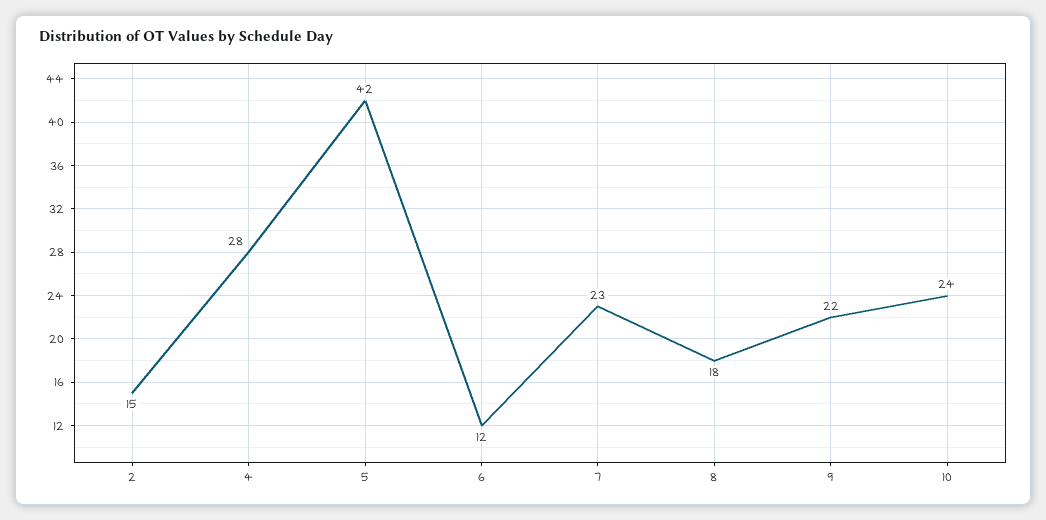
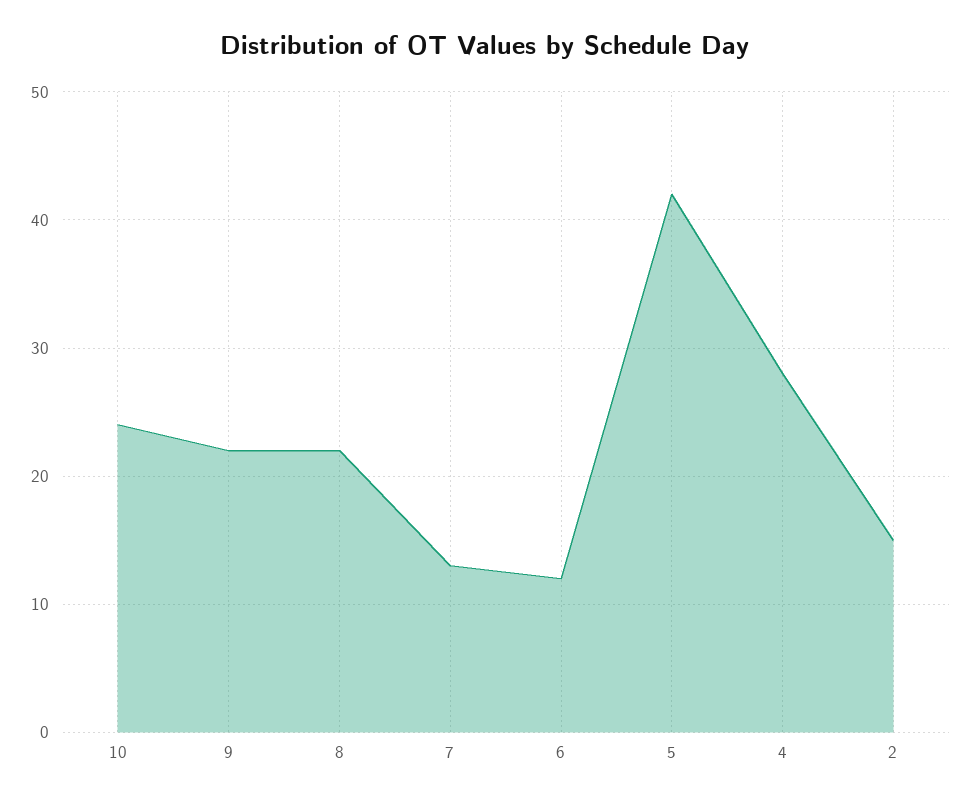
  {
    "2": 15,
    "4": 28,
    "5": 42,
    "6": 12,
-   "7": 23,
+   "7": 13,
-   "8": 18,
+   "8": 22,
    "9": 22,
    "10": 24
  }

